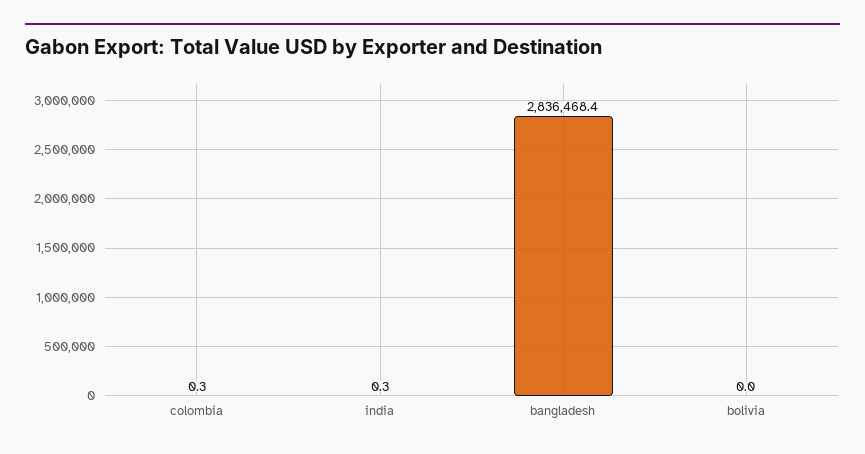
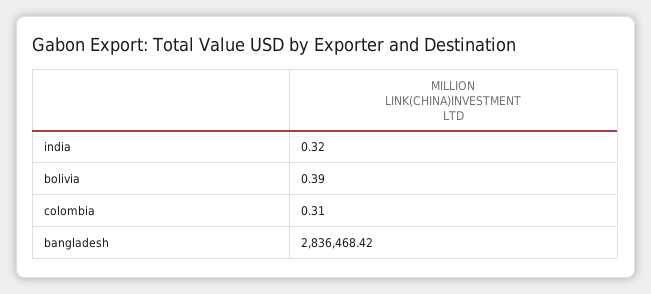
  {
    "colombia": 0.31,
    "india": 0.32,
    "bangladesh": 2836468.42,
-   "bolivia": 0
+   "bolivia": 0.39
  }

